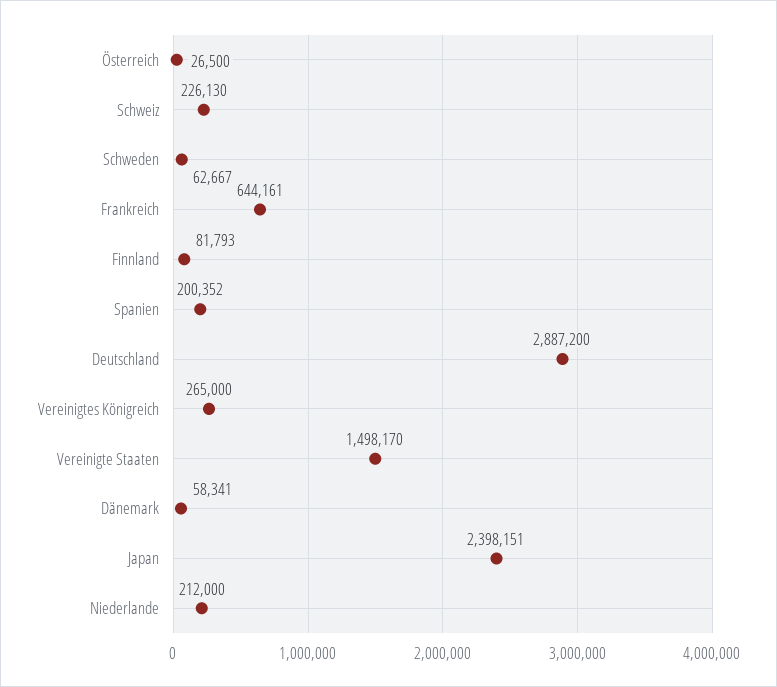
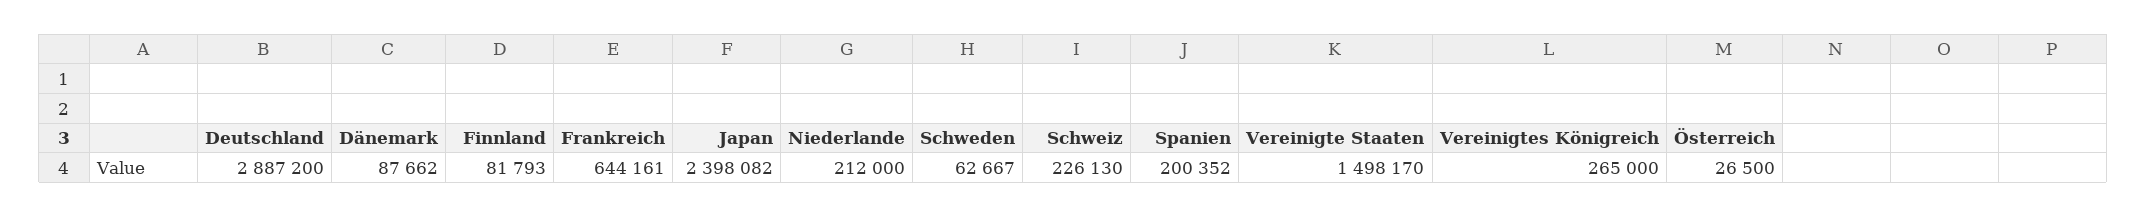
  {
    "Österreich": 26500,
    "Schweiz": 226130,
    "Schweden": 62667,
    "Frankreich": 644161,
    "Finnland": 81793,
    "Spanien": 200352,
    "Deutschland": 2887200,
    "Vereinigtes Königreich": 265000,
    "Vereinigte Staaten": 1498170,
-   "Dänemark": 58341,
+   "Dänemark": 87662,
-   "Japan": 2398151,
+   "Japan": 2398082,
    "Niederlande": 212000
  }

